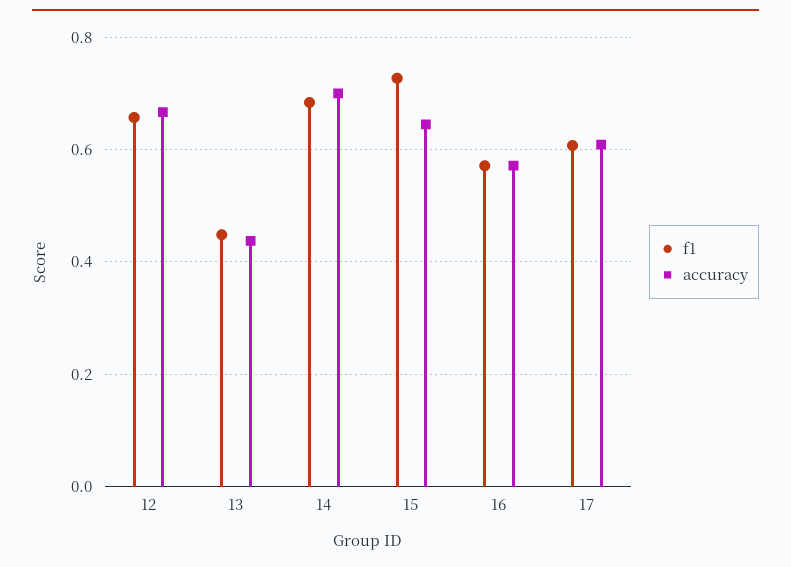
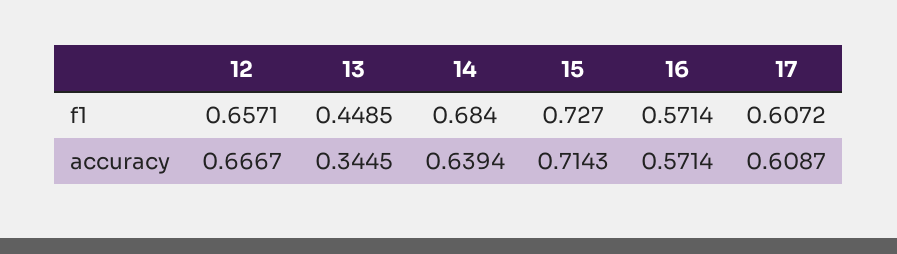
  {
    "f1": {
      "12": 0.6571,
      "13": 0.4485,
      "14": 0.684,
      "15": 0.727,
      "16": 0.5714,
      "17": 0.6072
    },
    "accuracy": {
      "12": 0.6667,
-     "13": 0.44,
+     "13": 0.3445,
-     "14": 0.7,
+     "14": 0.6394,
-     "15": 0.64,
+     "15": 0.7143,
      "16": 0.5714,
      "17": 0.6087
    }
  }

